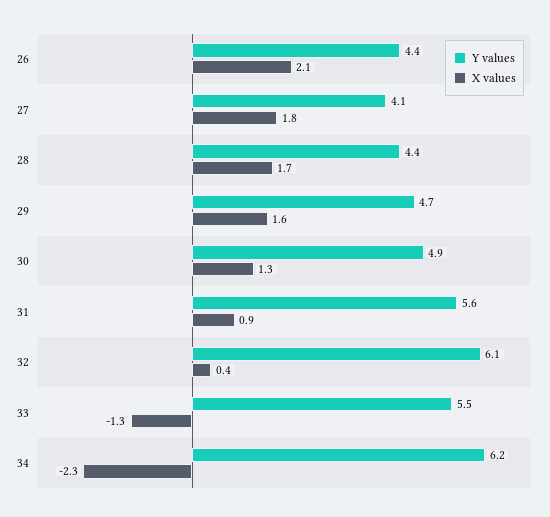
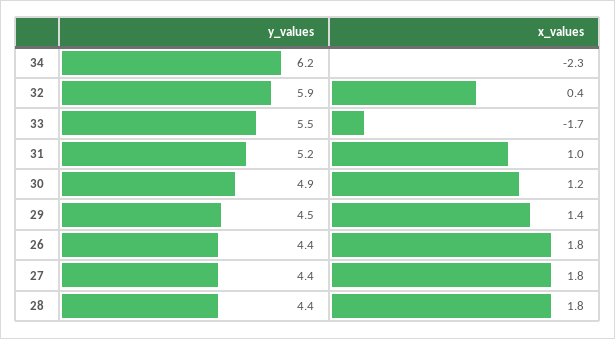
  {
    "Y values": {
      "26": 4.4,
-     "27": 4.1,
+     "27": 4.4,
      "28": 4.4,
-     "29": 4.7,
+     "29": 4.5,
      "30": 4.9,
-     "31": 5.6,
+     "31": 5.2,
-     "32": 6.1,
+     "32": 5.9,
      "33": 5.5,
      "34": 6.2
    },
    "X values": {
-     "26": 2.1,
+     "26": 1.8,
      "27": 1.8,
-     "28": 1.7,
+     "28": 1.8,
-     "29": 1.6,
+     "29": 1.4,
-     "30": 1.3,
+     "30": 1.2,
-     "31": 0.9,
+     "31": 1,
      "32": 0.4,
-     "33": -1.3,
+     "33": -1.7,
      "34": -2.3
    }
  }

